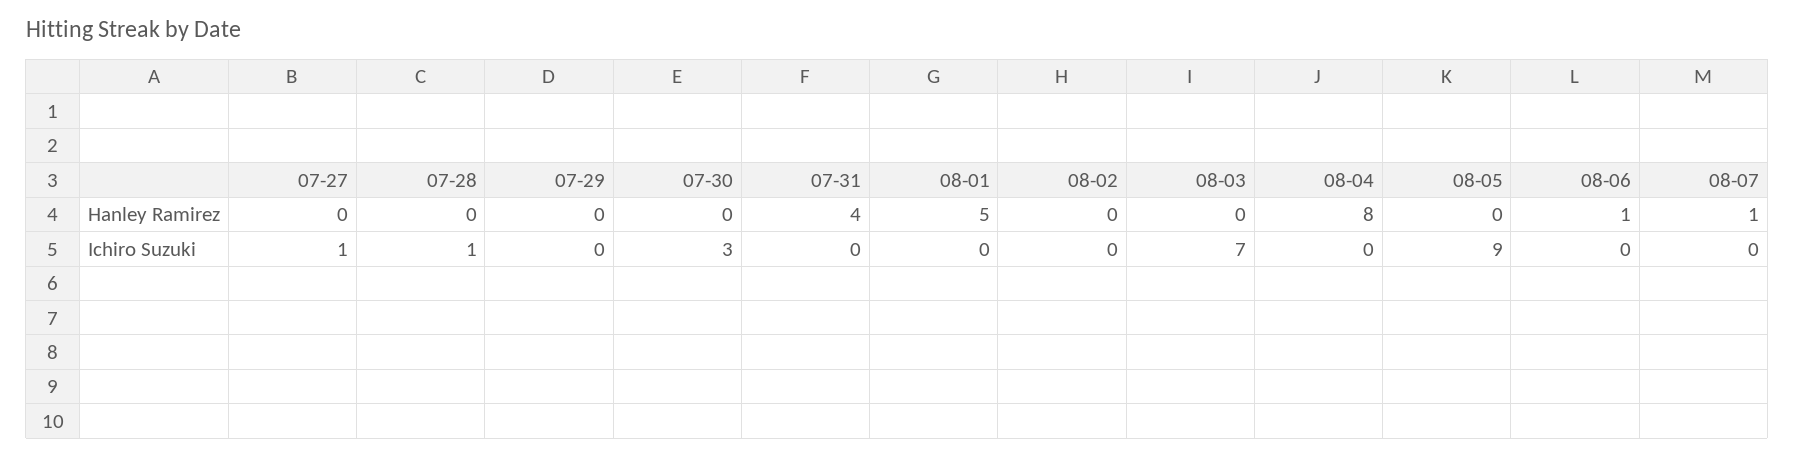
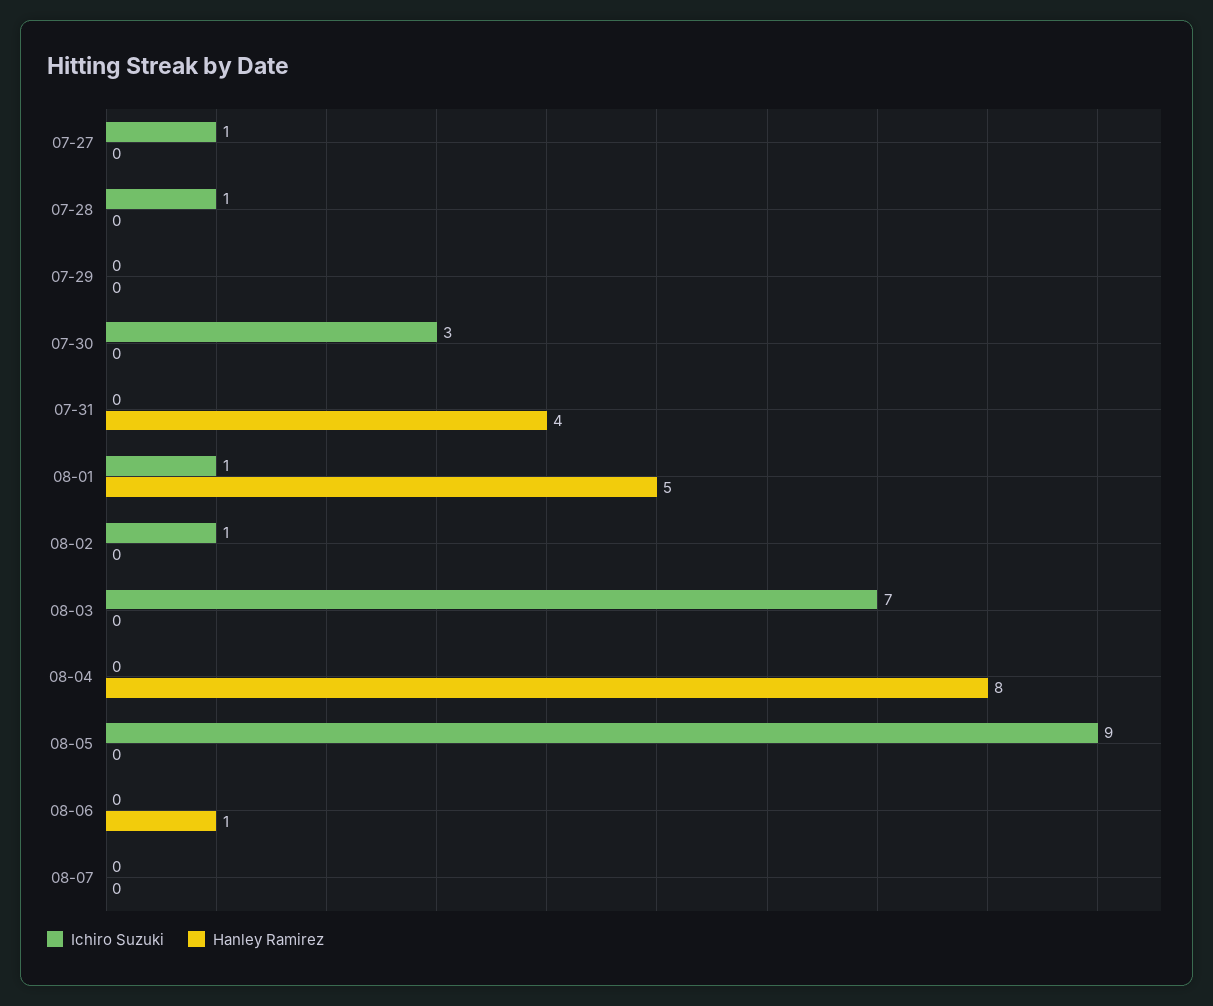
  {
    "Hanley Ramirez": {
      "07-27": 0,
      "07-28": 0,
      "07-29": 0,
      "07-30": 0,
      "07-31": 4,
      "08-01": 5,
      "08-02": 0,
      "08-03": 0,
      "08-04": 8,
      "08-05": 0,
      "08-06": 1,
-     "08-07": 1
+     "08-07": 0
    },
    "Ichiro Suzuki": {
      "07-27": 1,
      "07-28": 1,
      "07-29": 0,
      "07-30": 3,
      "07-31": 0,
-     "08-01": 0,
+     "08-01": 1,
-     "08-02": 0,
+     "08-02": 1,
      "08-03": 7,
      "08-04": 0,
      "08-05": 9,
      "08-06": 0,
      "08-07": 0
    }
  }

